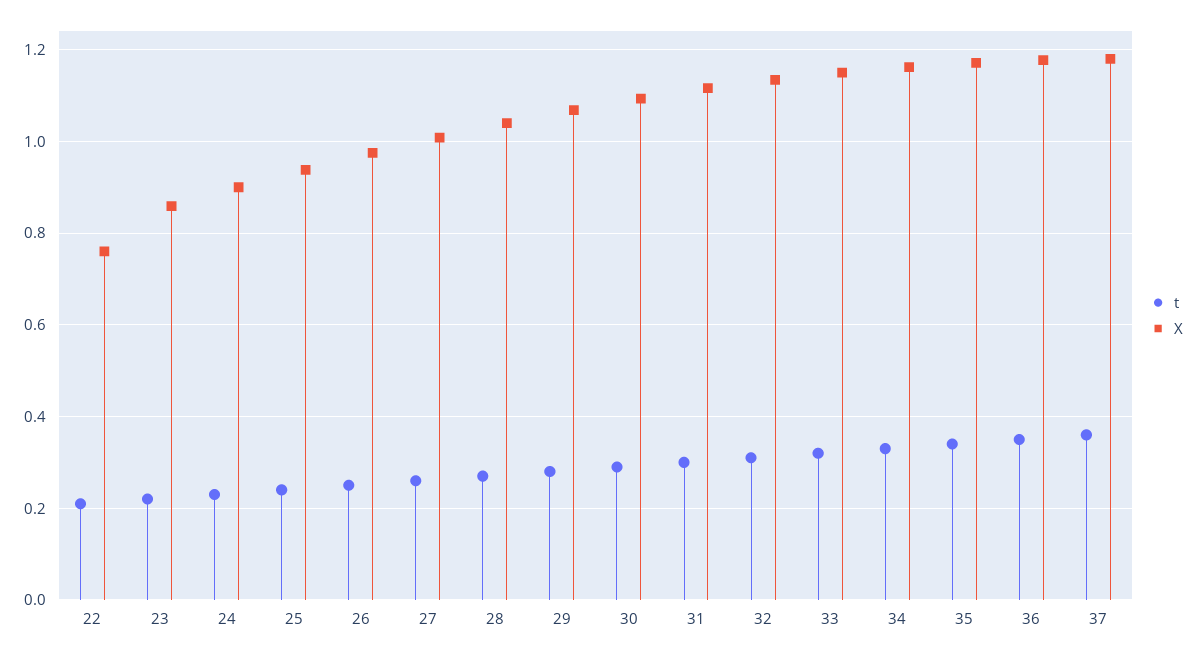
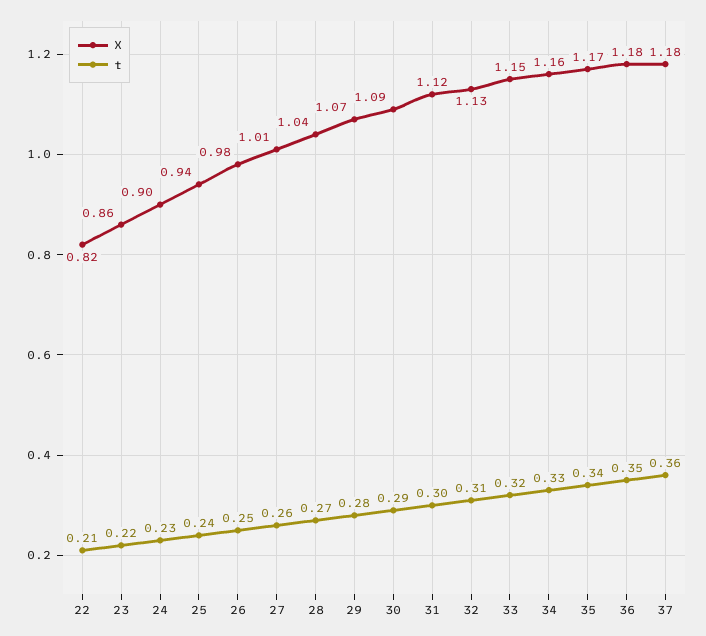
  {
    "t": {
      "22": 0.21,
      "23": 0.22,
      "24": 0.23,
      "25": 0.24,
      "26": 0.25,
      "27": 0.26,
      "28": 0.27,
      "29": 0.28,
      "30": 0.29,
      "31": 0.3,
      "32": 0.31,
      "33": 0.32,
      "34": 0.33,
      "35": 0.34,
      "36": 0.35,
      "37": 0.36
    },
    "X": {
-     "22": 0.76,
+     "22": 0.82,
      "23": 0.86,
      "24": 0.9,
      "25": 0.94,
      "26": 0.98,
      "27": 1.01,
      "28": 1.04,
      "29": 1.07,
      "30": 1.09,
      "31": 1.12,
      "32": 1.13,
      "33": 1.15,
      "34": 1.16,
      "35": 1.17,
      "36": 1.18,
      "37": 1.18
    }
  }

